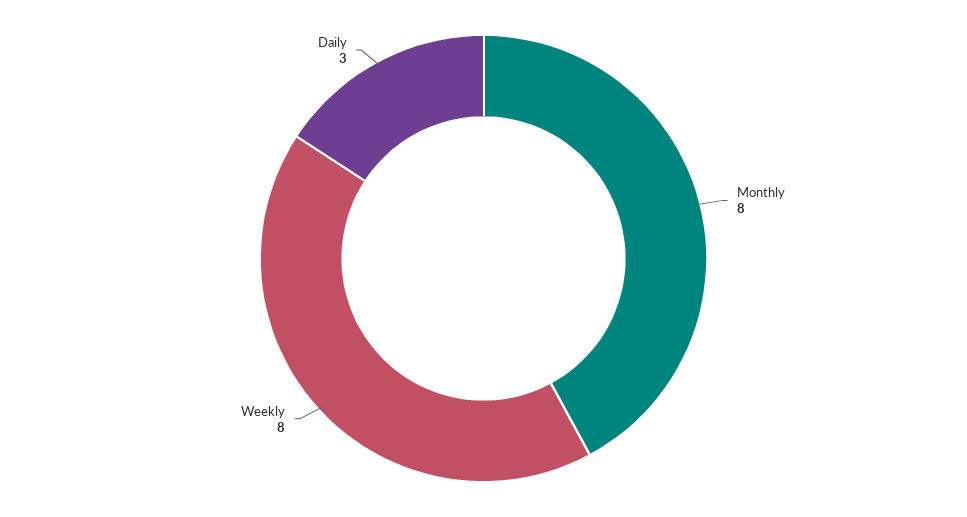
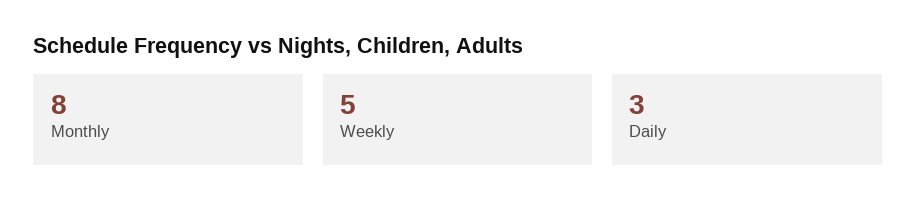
  {
    "Monthly": 8,
-   "Weekly": 8,
+   "Weekly": 5,
    "Daily": 3
  }

